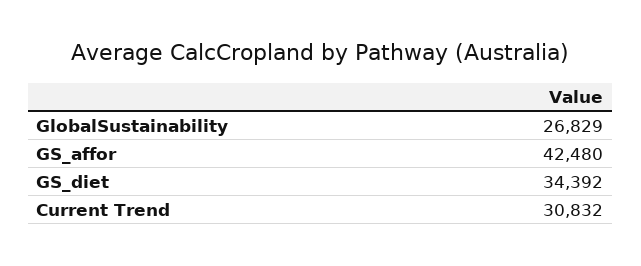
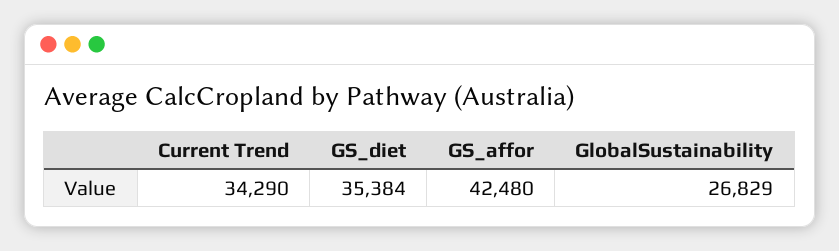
  {
    "GlobalSustainability": 26829,
    "GS_affor": 42480,
-   "GS_diet": 34392,
+   "GS_diet": 35384,
-   "Current Trend": 30832
+   "Current Trend": 34290
  }

